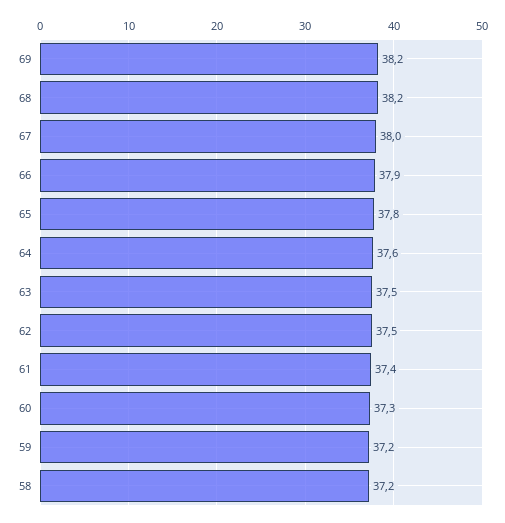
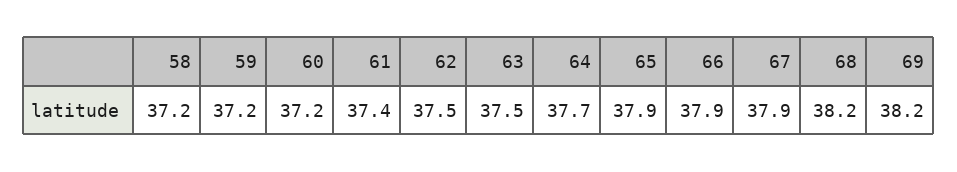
  {
    "69": 38.2,
    "68": 38.2,
-   "67": 38,
+   "67": 37.9,
    "66": 37.9,
-   "65": 37.8,
+   "65": 37.9,
-   "64": 37.6,
+   "64": 37.7,
    "63": 37.5,
    "62": 37.5,
    "61": 37.4,
-   "60": 37.3,
+   "60": 37.2,
    "59": 37.2,
    "58": 37.2
  }

